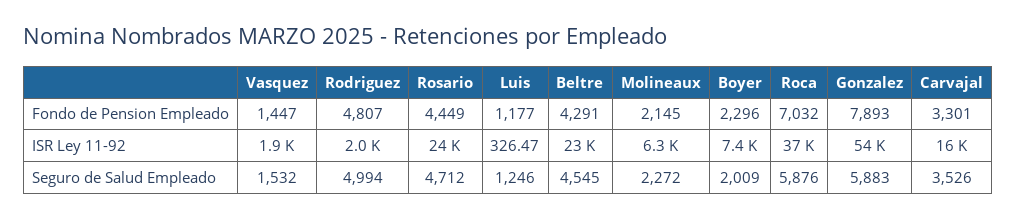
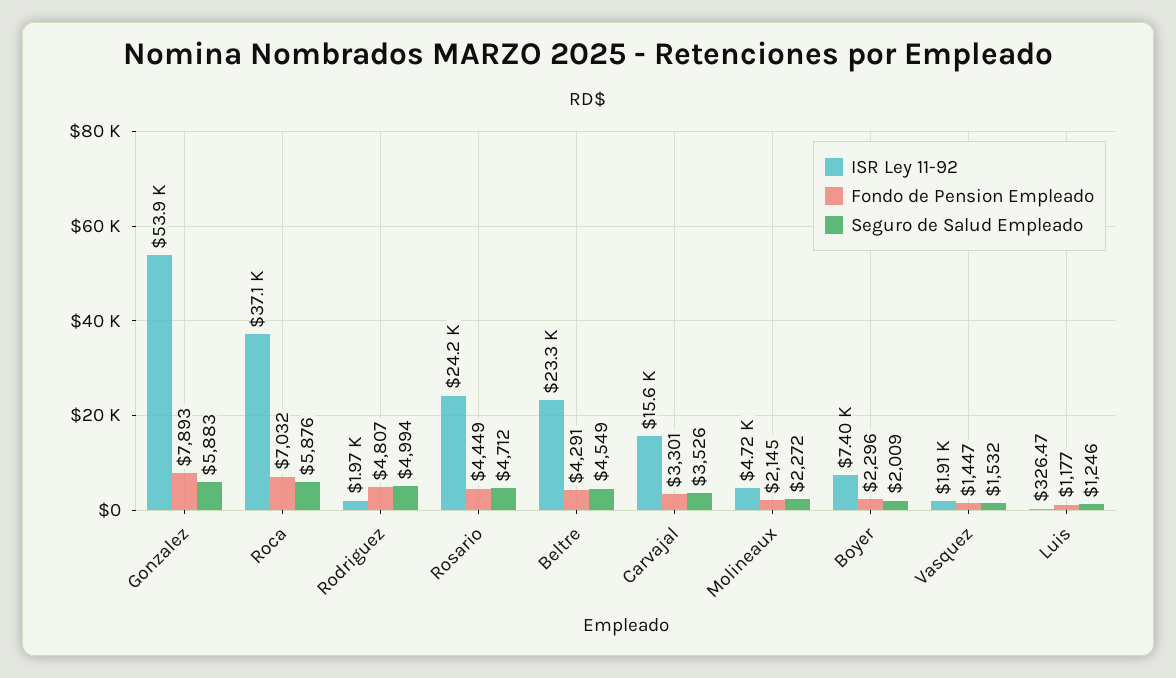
  {
    "Fondo de Pension Empleado": {
      "Vasquez": 1447,
      "Rodriguez": 4807,
      "Rosario": 4449,
      "Luis": 1177,
      "Beltre": 4291,
      "Molineaux": 2145,
      "Boyer": 2296,
      "Roca": 7032,
      "Gonzalez": 7893,
      "Carvajal": 3301
    },
    "ISR Ley 11-92": {
      "Vasquez": 1910,
      "Rodriguez": 1970,
      "Rosario": 24200,
      "Luis": 326.47,
      "Beltre": 23300,
-     "Molineaux": 6300,
+     "Molineaux": 4720,
      "Boyer": 7400,
      "Roca": 37100,
      "Gonzalez": 53900,
      "Carvajal": 15600
    },
    "Seguro de Salud Empleado": {
      "Vasquez": 1532,
      "Rodriguez": 4994,
      "Rosario": 4712,
      "Luis": 1246,
-     "Beltre": 4545,
+     "Beltre": 4549,
      "Molineaux": 2272,
      "Boyer": 2009,
      "Roca": 5876,
      "Gonzalez": 5883,
      "Carvajal": 3526
    }
  }

